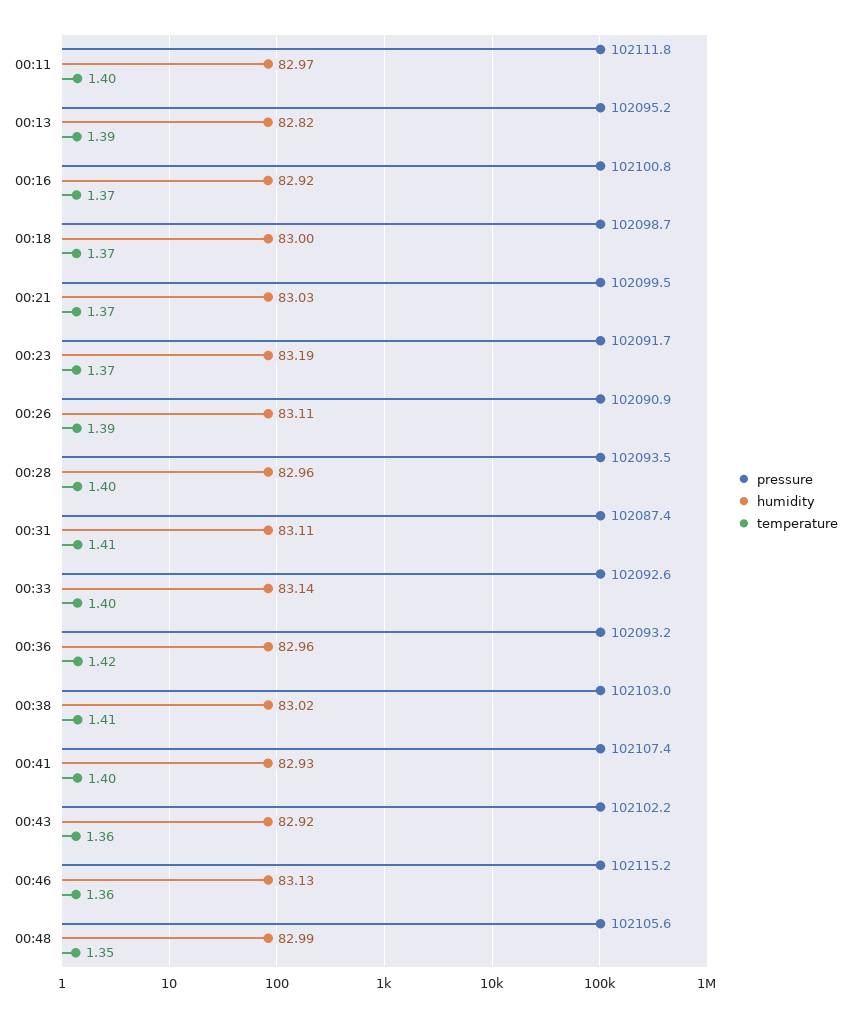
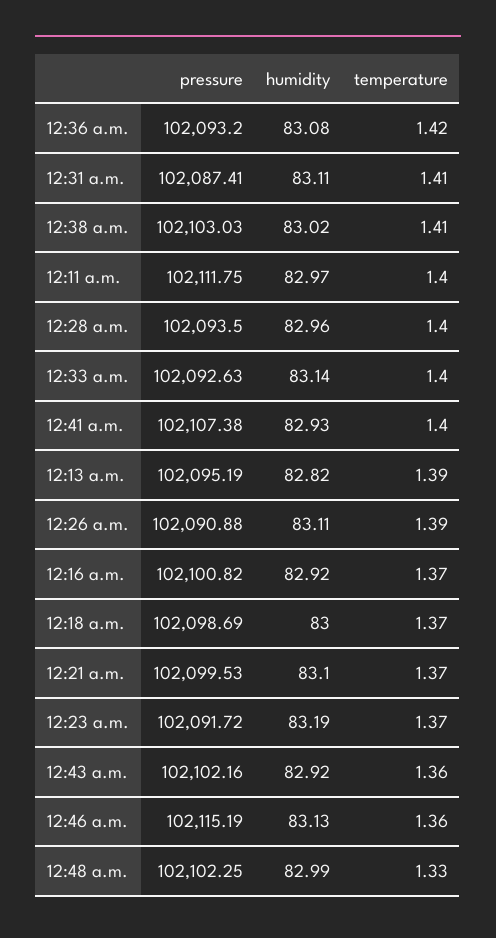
  {
    "pressure": {
      "00:11": 102111.75,
      "00:13": 102095.19,
      "00:16": 102100.82,
      "00:18": 102098.69,
      "00:21": 102099.53,
      "00:23": 102091.72,
      "00:26": 102090.88,
      "00:28": 102093.5,
      "00:31": 102087.41,
      "00:33": 102092.63,
      "00:36": 102093.2,
      "00:38": 102103.03,
      "00:41": 102107.38,
      "00:43": 102102.16,
      "00:46": 102115.19,
-     "00:48": 102105.6
+     "00:48": 102102.25
    },
    "humidity": {
      "00:11": 82.97,
      "00:13": 82.82,
      "00:16": 82.92,
      "00:18": 83,
-     "00:21": 83.03,
+     "00:21": 83.1,
      "00:23": 83.19,
      "00:26": 83.11,
      "00:28": 82.96,
      "00:31": 83.11,
      "00:33": 83.14,
-     "00:36": 82.96,
+     "00:36": 83.08,
      "00:38": 83.02,
      "00:41": 82.93,
      "00:43": 82.92,
      "00:46": 83.13,
      "00:48": 82.99
    },
    "temperature": {
      "00:11": 1.4,
      "00:13": 1.39,
      "00:16": 1.37,
      "00:18": 1.37,
      "00:21": 1.37,
      "00:23": 1.37,
      "00:26": 1.39,
      "00:28": 1.4,
      "00:31": 1.41,
      "00:33": 1.4,
      "00:36": 1.42,
      "00:38": 1.41,
      "00:41": 1.4,
      "00:43": 1.36,
      "00:46": 1.36,
-     "00:48": 1.35
+     "00:48": 1.33
    }
  }

